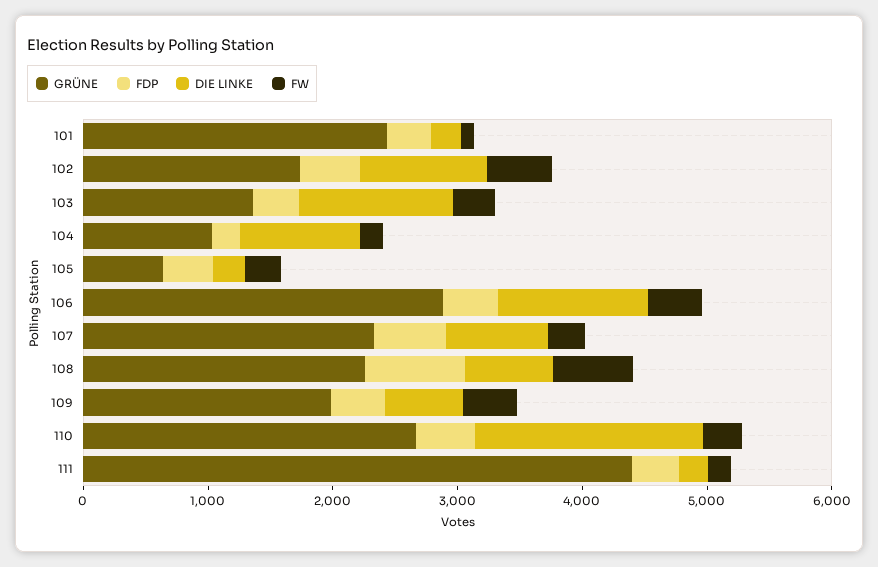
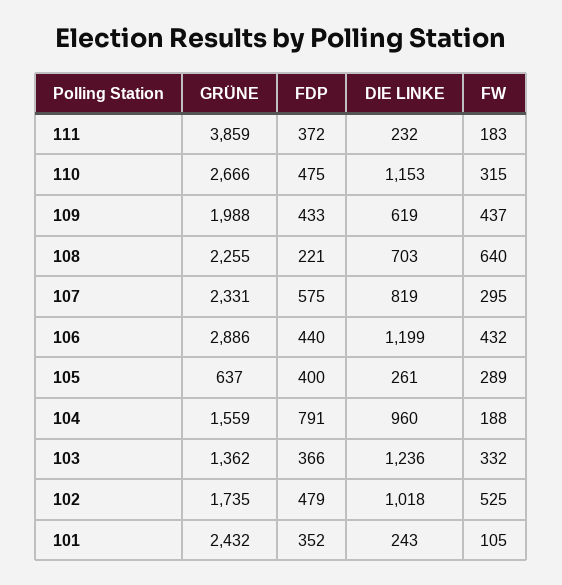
  {
    "GRÜNE": {
      "101": 2432,
      "102": 1735,
      "103": 1362,
-     "104": 1000,
+     "104": 1559,
      "105": 637,
      "106": 2886,
      "107": 2331,
      "108": 2255,
      "109": 1988,
      "110": 2666,
-     "111": 4400
+     "111": 3859
    },
    "FDP": {
      "101": 352,
      "102": 479,
      "103": 366,
-     "104": 200,
+     "104": 791,
      "105": 400,
      "106": 440,
      "107": 575,
-     "108": 800,
+     "108": 221,
      "109": 433,
      "110": 475,
      "111": 372
    },
    "DIE LINKE": {
      "101": 243,
      "102": 1018,
      "103": 1236,
      "104": 960,
      "105": 261,
      "106": 1199,
      "107": 819,
      "108": 703,
      "109": 619,
-     "110": 1800,
+     "110": 1153,
      "111": 232
    },
    "FW": {
      "101": 105,
      "102": 525,
      "103": 332,
      "104": 188,
      "105": 289,
      "106": 432,
      "107": 295,
      "108": 640,
      "109": 437,
      "110": 315,
      "111": 183
    }
  }

